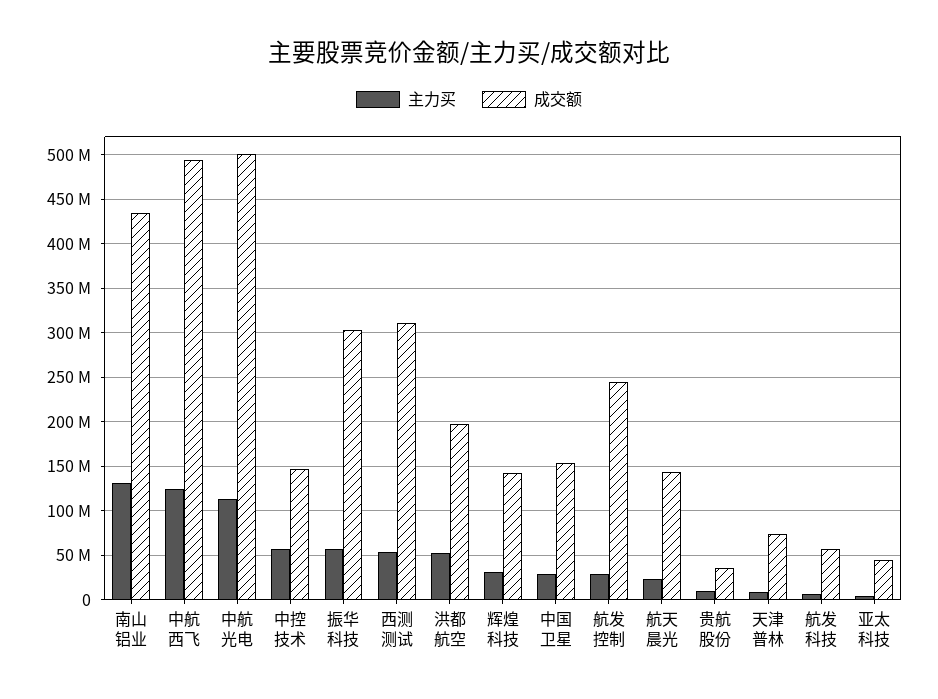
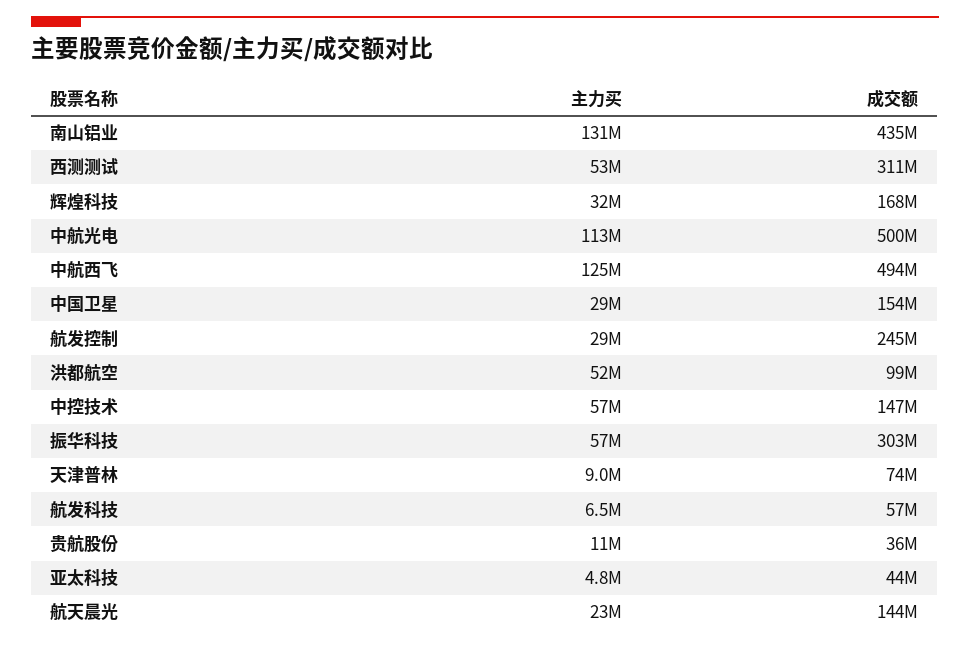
  {
    "主力买": {
      "南山铝业": 131000000,
      "中航西飞": 125000000,
      "中航光电": 113000000,
      "中控技术": 57000000,
      "振华科技": 57000000,
      "西测测试": 53000000,
      "洪都航空": 52000000,
      "辉煌科技": 32000000,
      "中国卫星": 29000000,
      "航发控制": 29000000,
      "航天晨光": 23000000,
      "贵航股份": 11000000,
      "天津普林": 9000000,
      "航发科技": 6500000,
      "亚太科技": 4800000
    },
    "成交额": {
      "南山铝业": 435000000,
      "中航西飞": 494000000,
      "中航光电": 500000000,
      "中控技术": 147000000,
      "振华科技": 303000000,
      "西测测试": 311000000,
-     "洪都航空": 200000000,
+     "洪都航空": 99000000,
-     "辉煌科技": 140000000,
+     "辉煌科技": 168000000,
      "中国卫星": 154000000,
      "航发控制": 245000000,
      "航天晨光": 144000000,
      "贵航股份": 36000000,
      "天津普林": 74000000,
      "航发科技": 57000000,
      "亚太科技": 44000000
    }
  }

